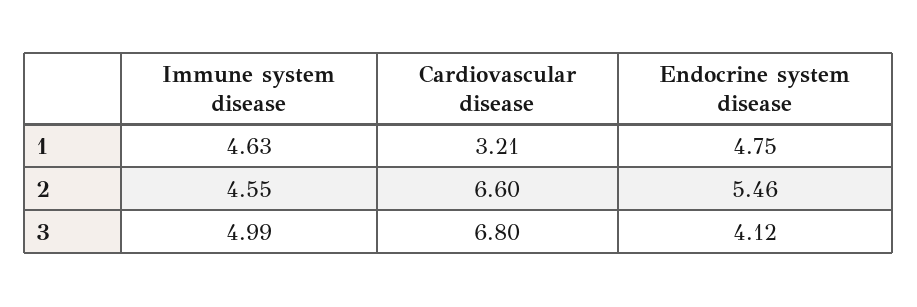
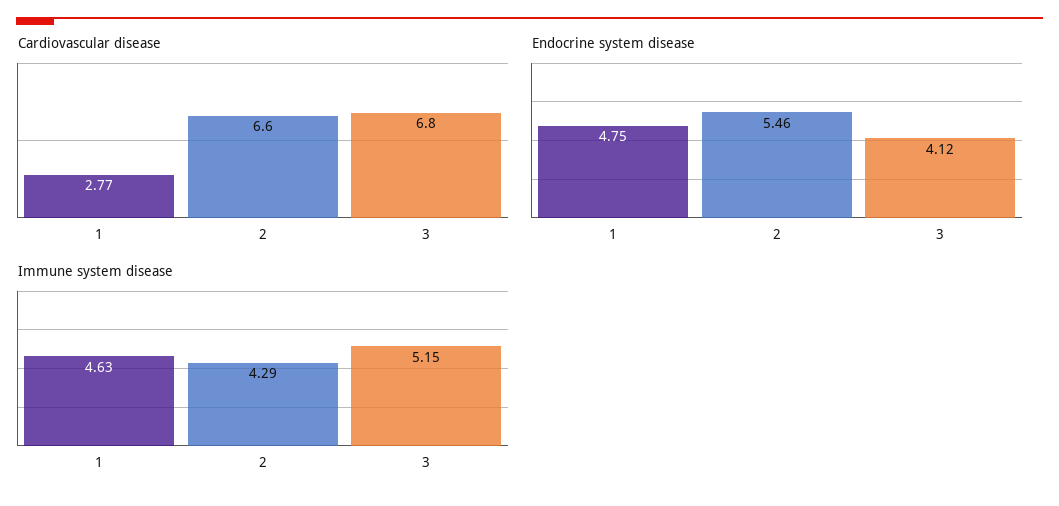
  {
    "Immune system disease": {
      "1": 4.63,
-     "2": 4.55,
+     "2": 4.29,
-     "3": 4.99
+     "3": 5.15
    },
    "Cardiovascular disease": {
-     "1": 3.21,
+     "1": 2.77,
      "2": 6.6,
      "3": 6.8
    },
    "Endocrine system disease": {
      "1": 4.75,
      "2": 5.46,
      "3": 4.12
    }
  }

